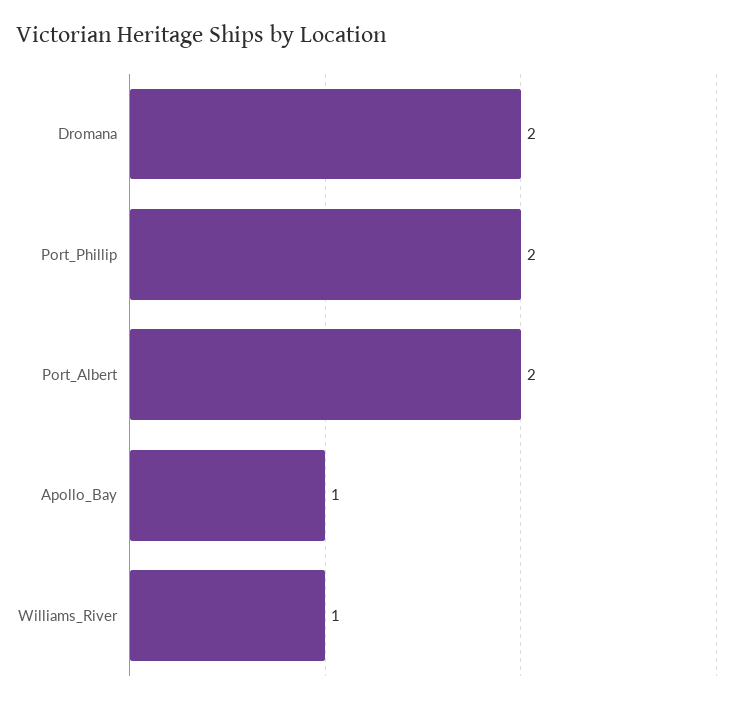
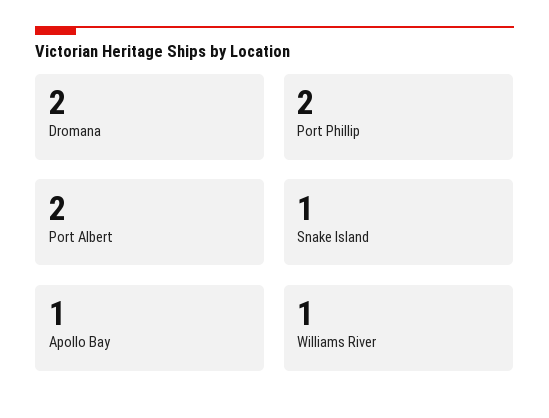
  {
    "Dromana": 2,
    "Port_Phillip": 2,
    "Port_Albert": 2,
    "Apollo_Bay": 1,
-   "Williams_River": 1
+   "Williams_River": 1,
+   "Snake Island": 1
  }

